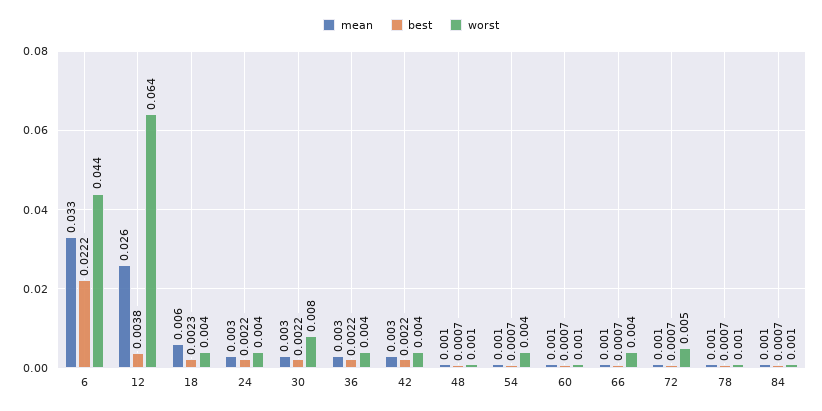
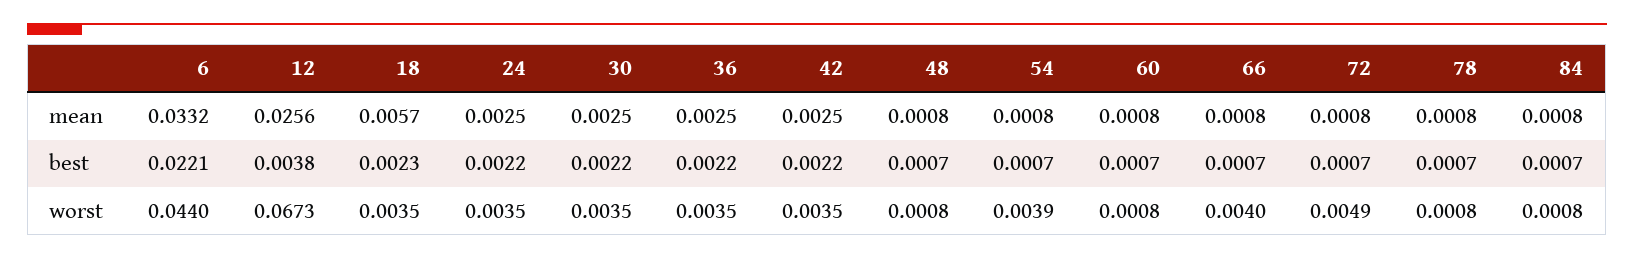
  {
    "mean": {
      "6": 0.0332,
      "12": 0.0256,
      "18": 0.0057,
      "24": 0.0025,
      "30": 0.0025,
      "36": 0.0025,
      "42": 0.0025,
      "48": 0.0008,
      "54": 0.0008,
      "60": 0.0008,
      "66": 0.0008,
      "72": 0.0008,
      "78": 0.0008,
      "84": 0.0008
    },
    "best": {
-     "6": 0.0222,
+     "6": 0.0221,
      "12": 0.0038,
      "18": 0.0023,
      "24": 0.0022,
      "30": 0.0022,
      "36": 0.0022,
      "42": 0.0022,
      "48": 0.0007,
      "54": 0.0007,
      "60": 0.0007,
      "66": 0.0007,
      "72": 0.0007,
      "78": 0.0007,
      "84": 0.0007
    },
    "worst": {
      "6": 0.044,
-     "12": 0.064,
+     "12": 0.0673,
      "18": 0.0035,
      "24": 0.0035,
-     "30": 0.008,
+     "30": 0.0035,
      "36": 0.0035,
      "42": 0.0035,
      "48": 0.0008,
      "54": 0.0039,
      "60": 0.0008,
      "66": 0.004,
      "72": 0.0049,
      "78": 0.0008,
      "84": 0.0008
    }
  }

